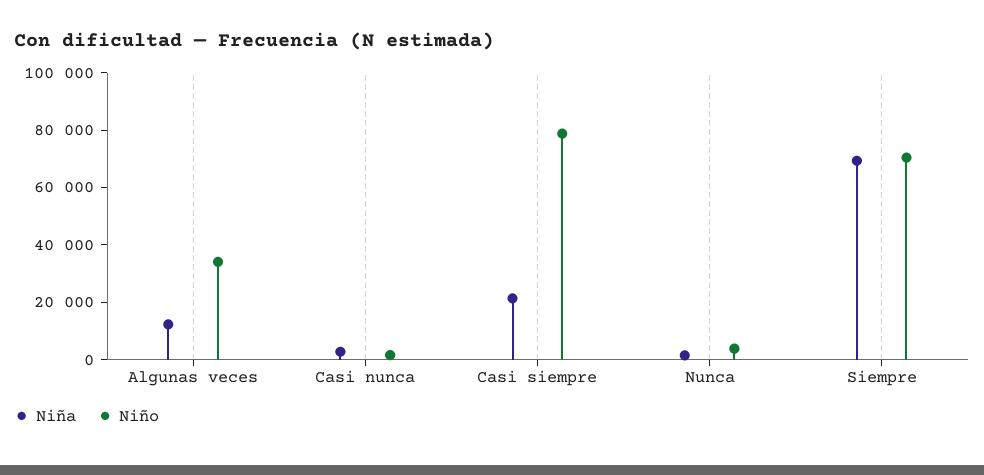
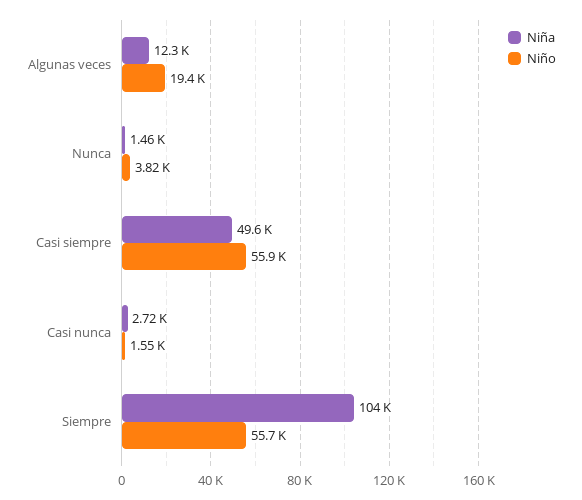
  {
    "Niña": {
      "Algunas veces": 12300,
      "Casi nunca": 2720,
-     "Casi siempre": 20000,
+     "Casi siempre": 49600,
      "Nunca": 1460,
-     "Siempre": 70000
+     "Siempre": 104000
    },
    "Niño": {
-     "Algunas veces": 35000,
+     "Algunas veces": 19400,
      "Casi nunca": 1550,
-     "Casi siempre": 80000,
+     "Casi siempre": 55900,
      "Nunca": 3820,
-     "Siempre": 70000
+     "Siempre": 55700
    }
  }

